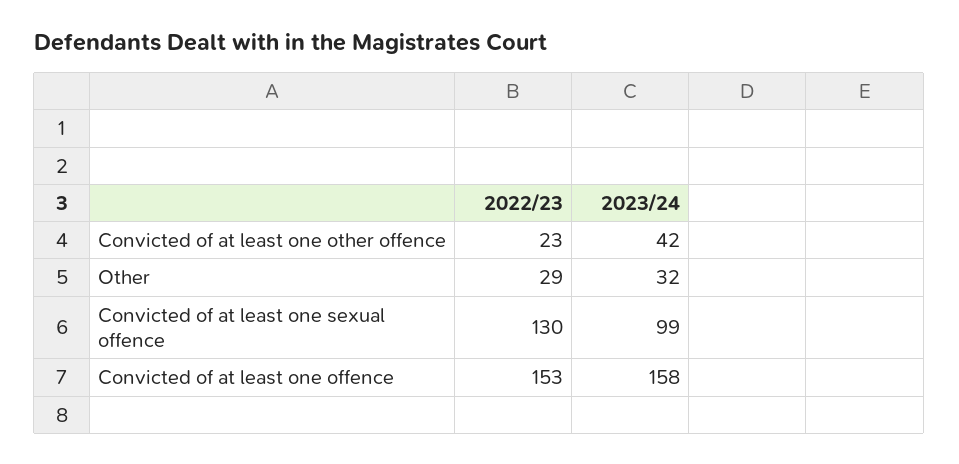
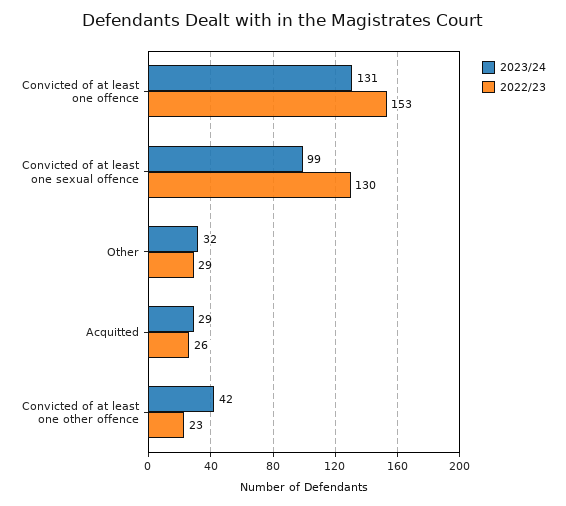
  {
    "2022/23": {
      "Convicted of at least one other offence": 23,
      "Other": 29,
      "Convicted of at least one sexual offence": 130,
-     "Convicted of at least one offence": 153
+     "Convicted of at least one offence": 153,
+     "Acquitted": 26
    },
    "2023/24": {
      "Convicted of at least one other offence": 42,
      "Other": 32,
      "Convicted of at least one sexual offence": 99,
-     "Convicted of at least one offence": 158
+     "Convicted of at least one offence": 131,
+     "Acquitted": 29
    }
  }

